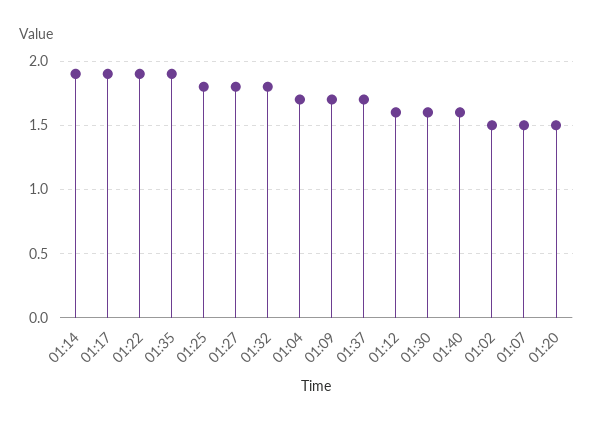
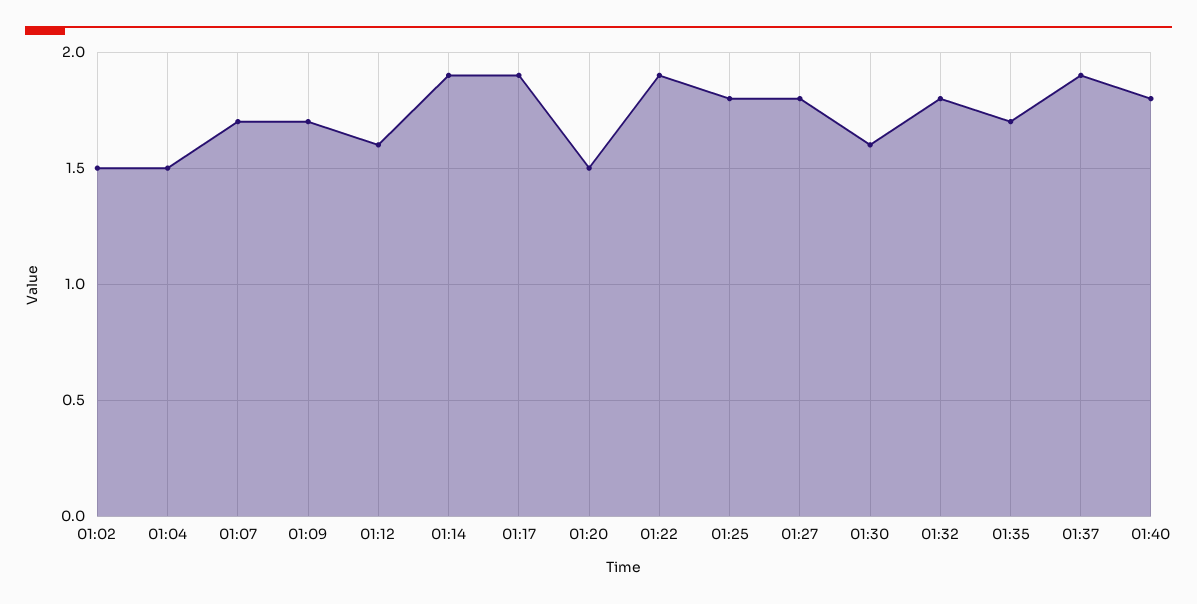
  {
    "01:14": 1.9,
    "01:17": 1.9,
    "01:22": 1.9,
-   "01:35": 1.9,
+   "01:35": 1.7,
    "01:25": 1.8,
    "01:27": 1.8,
    "01:32": 1.8,
-   "01:04": 1.7,
+   "01:04": 1.5,
    "01:09": 1.7,
-   "01:37": 1.7,
+   "01:37": 1.9,
    "01:12": 1.6,
    "01:30": 1.6,
-   "01:40": 1.6,
+   "01:40": 1.8,
    "01:02": 1.5,
-   "01:07": 1.5,
+   "01:07": 1.7,
    "01:20": 1.5
  }

